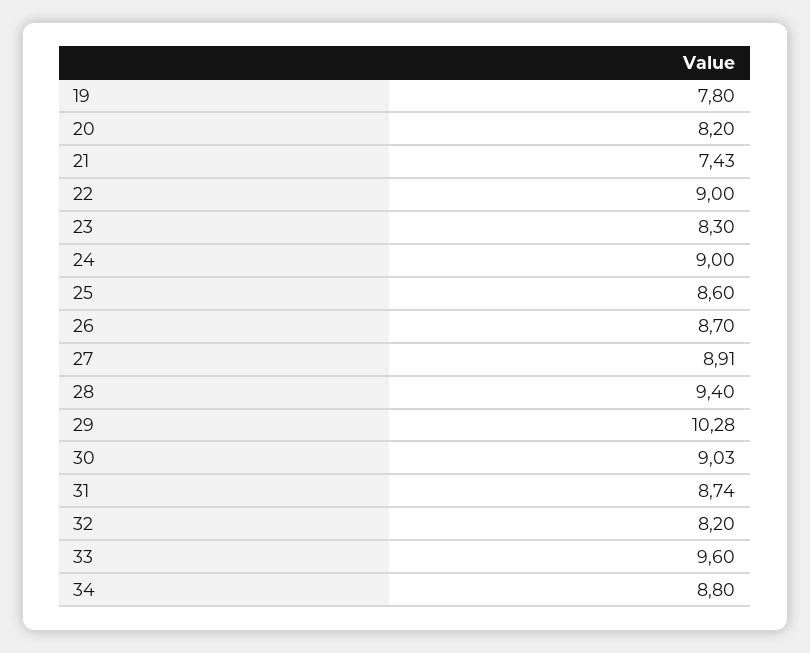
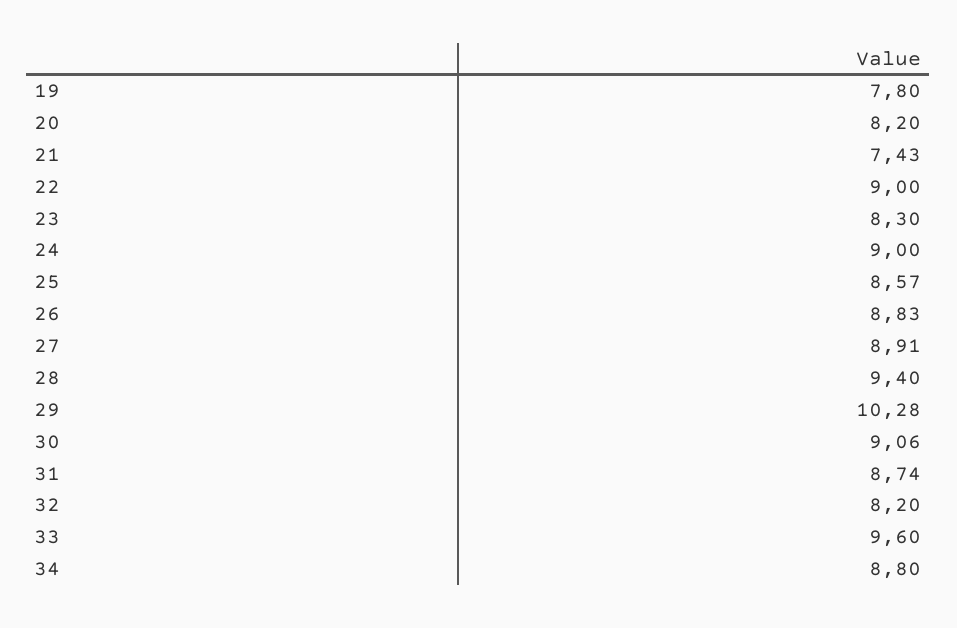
  {
    "19": 7.8,
    "20": 8.2,
    "21": 7.43,
    "22": 9,
    "23": 8.3,
    "24": 9,
-   "25": 8.6,
+   "25": 8.57,
-   "26": 8.7,
+   "26": 8.83,
    "27": 8.91,
    "28": 9.4,
    "29": 10.28,
-   "30": 9.03,
+   "30": 9.06,
    "31": 8.74,
    "32": 8.2,
    "33": 9.6,
    "34": 8.8
  }

